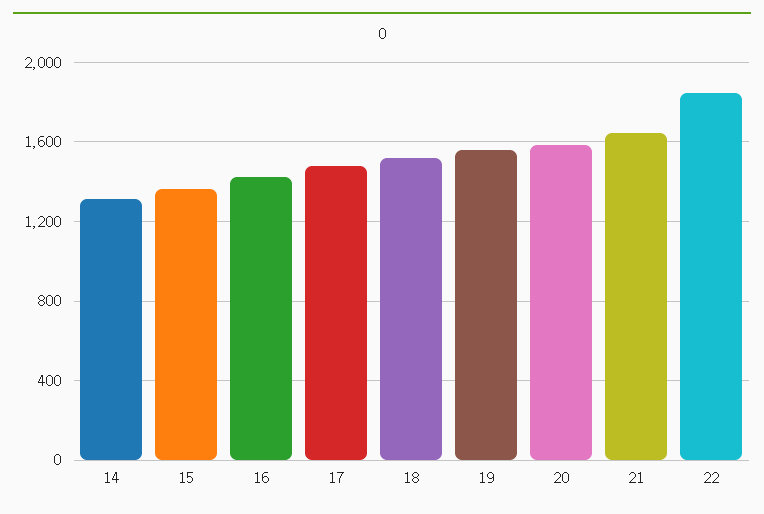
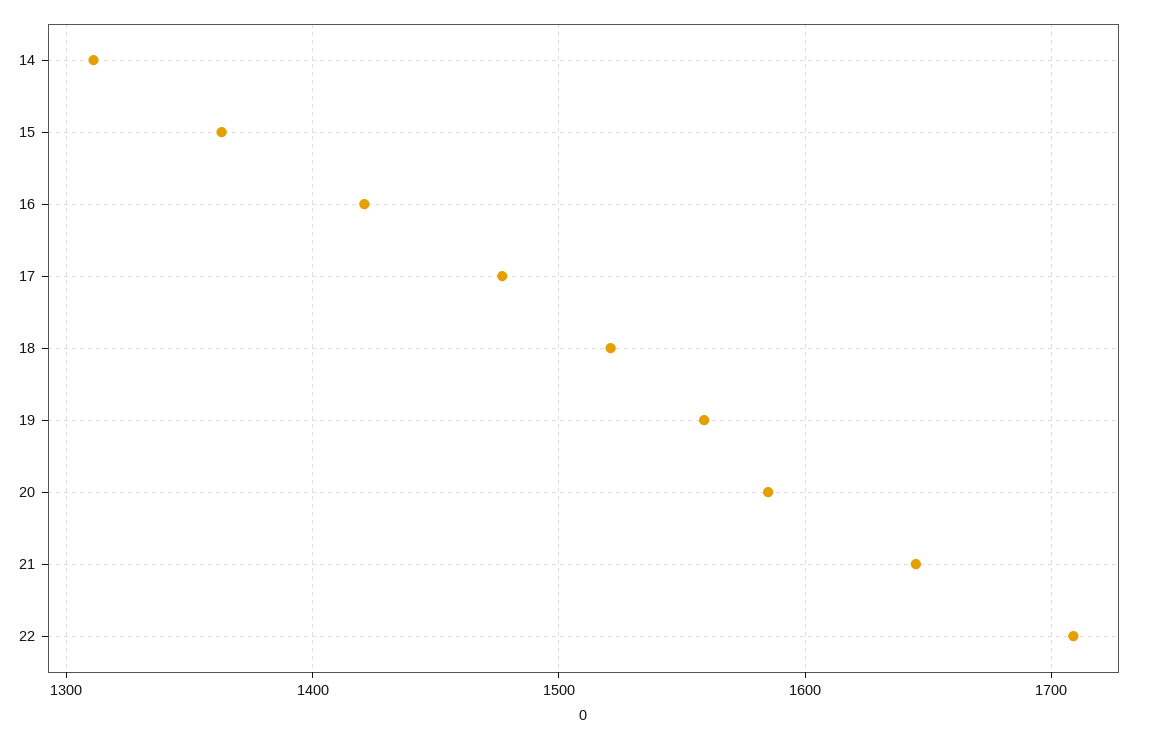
  {
    "14": 1310,
    "15": 1360,
    "16": 1420,
    "17": 1480,
    "18": 1520,
    "19": 1560,
    "20": 1590,
    "21": 1650,
-   "22": 1850
+   "22": 1710
  }

